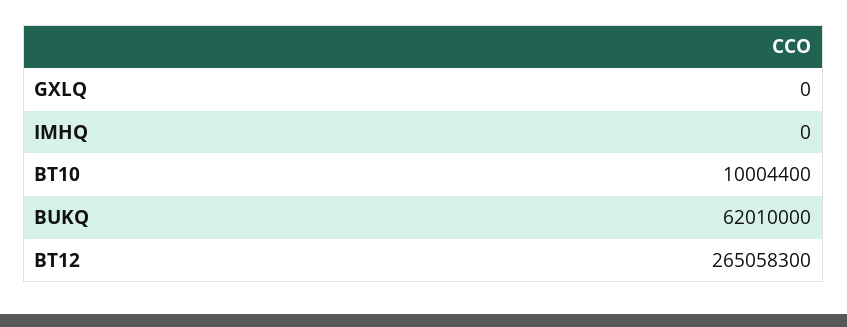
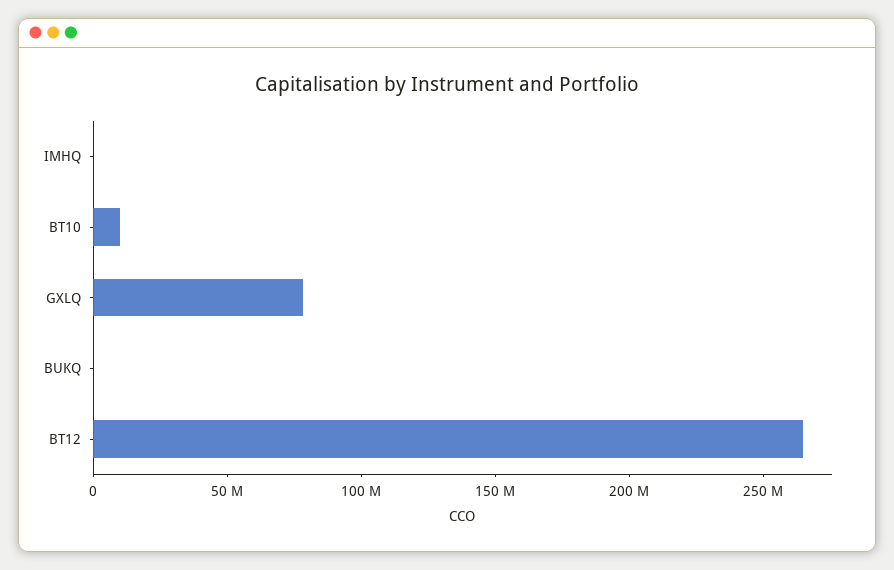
  {
-   "GXLQ": 0,
+   "GXLQ": 80000000,
    "IMHQ": 0,
    "BT10": 10004400,
-   "BUKQ": 62010000,
+   "BUKQ": 0,
    "BT12": 265058300
  }

